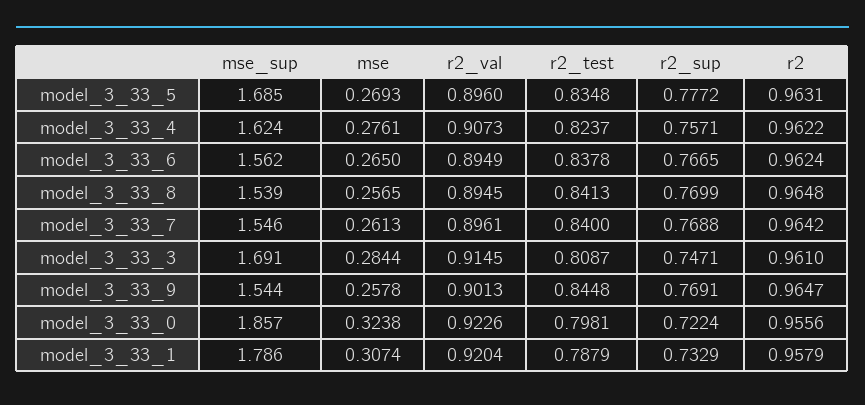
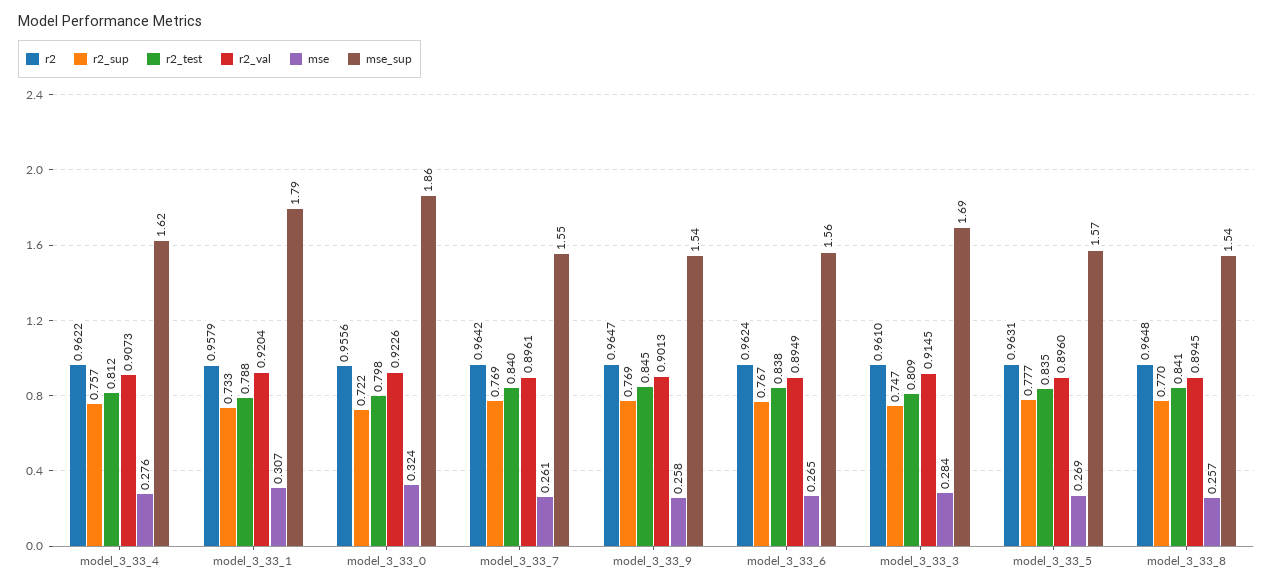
  {
    "mse_sup": {
-     "model_3_33_5": 1.685,
+     "model_3_33_5": 1.57,
      "model_3_33_4": 1.624,
      "model_3_33_6": 1.562,
      "model_3_33_8": 1.539,
      "model_3_33_7": 1.546,
      "model_3_33_3": 1.691,
      "model_3_33_9": 1.544,
      "model_3_33_0": 1.857,
      "model_3_33_1": 1.786
    },
    "mse": {
      "model_3_33_5": 0.2693,
      "model_3_33_4": 0.2761,
      "model_3_33_6": 0.265,
      "model_3_33_8": 0.2565,
      "model_3_33_7": 0.2613,
      "model_3_33_3": 0.2844,
      "model_3_33_9": 0.2578,
      "model_3_33_0": 0.3238,
      "model_3_33_1": 0.3074
    },
    "r2_val": {
      "model_3_33_5": 0.896,
      "model_3_33_4": 0.9073,
      "model_3_33_6": 0.8949,
      "model_3_33_8": 0.8945,
      "model_3_33_7": 0.8961,
      "model_3_33_3": 0.9145,
      "model_3_33_9": 0.9013,
      "model_3_33_0": 0.9226,
      "model_3_33_1": 0.9204
    },
    "r2_test": {
      "model_3_33_5": 0.8348,
-     "model_3_33_4": 0.8237,
+     "model_3_33_4": 0.812,
      "model_3_33_6": 0.8378,
      "model_3_33_8": 0.8413,
      "model_3_33_7": 0.84,
      "model_3_33_3": 0.8087,
      "model_3_33_9": 0.8448,
      "model_3_33_0": 0.7981,
      "model_3_33_1": 0.7879
    },
    "r2_sup": {
      "model_3_33_5": 0.7772,
      "model_3_33_4": 0.7571,
      "model_3_33_6": 0.7665,
      "model_3_33_8": 0.7699,
      "model_3_33_7": 0.7688,
      "model_3_33_3": 0.7471,
      "model_3_33_9": 0.7691,
      "model_3_33_0": 0.7224,
      "model_3_33_1": 0.7329
    },
    "r2": {
      "model_3_33_5": 0.9631,
      "model_3_33_4": 0.9622,
      "model_3_33_6": 0.9624,
      "model_3_33_8": 0.9648,
      "model_3_33_7": 0.9642,
      "model_3_33_3": 0.961,
      "model_3_33_9": 0.9647,
      "model_3_33_0": 0.9556,
      "model_3_33_1": 0.9579
    }
  }

